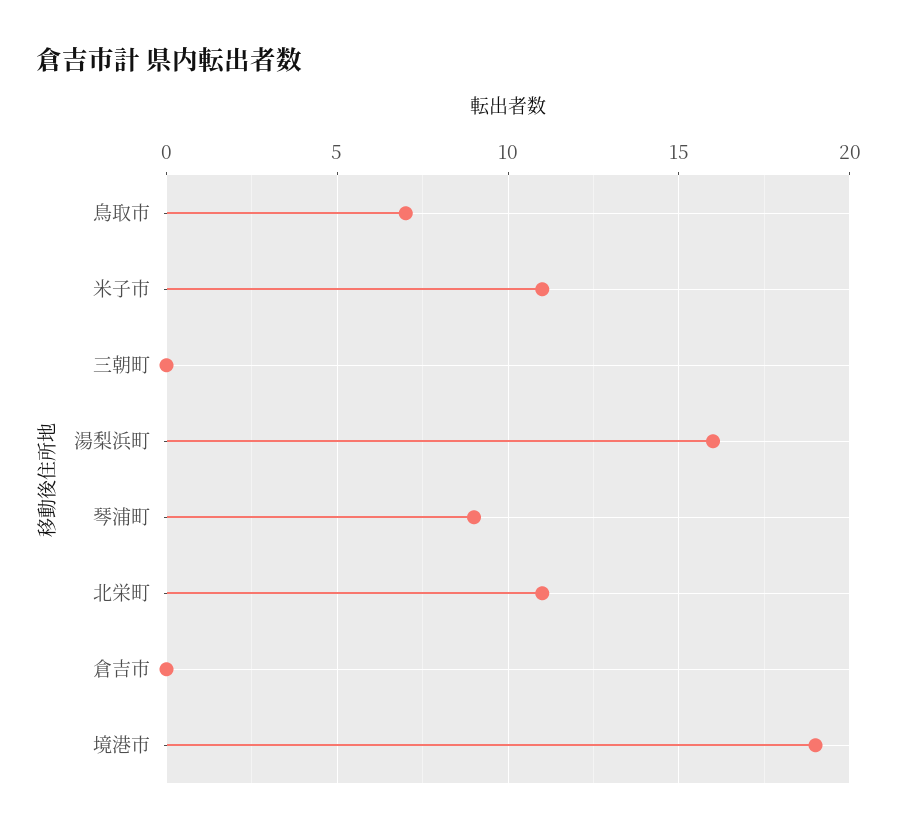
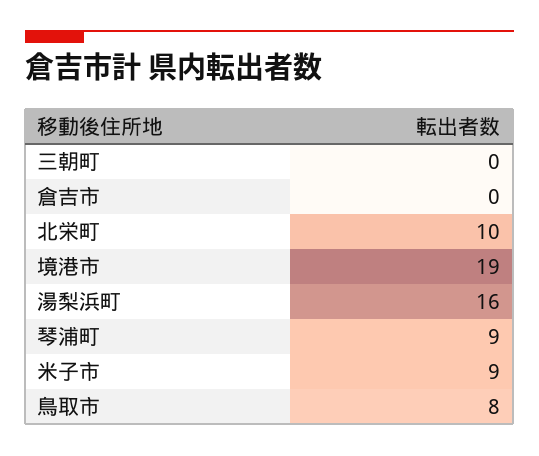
  {
-   "鳥取市": 7,
+   "鳥取市": 8,
-   "米子市": 11,
+   "米子市": 9,
    "三朝町": 0,
    "湯梨浜町": 16,
    "琴浦町": 9,
-   "北栄町": 11,
+   "北栄町": 10,
    "倉吉市": 0,
    "境港市": 19
  }

